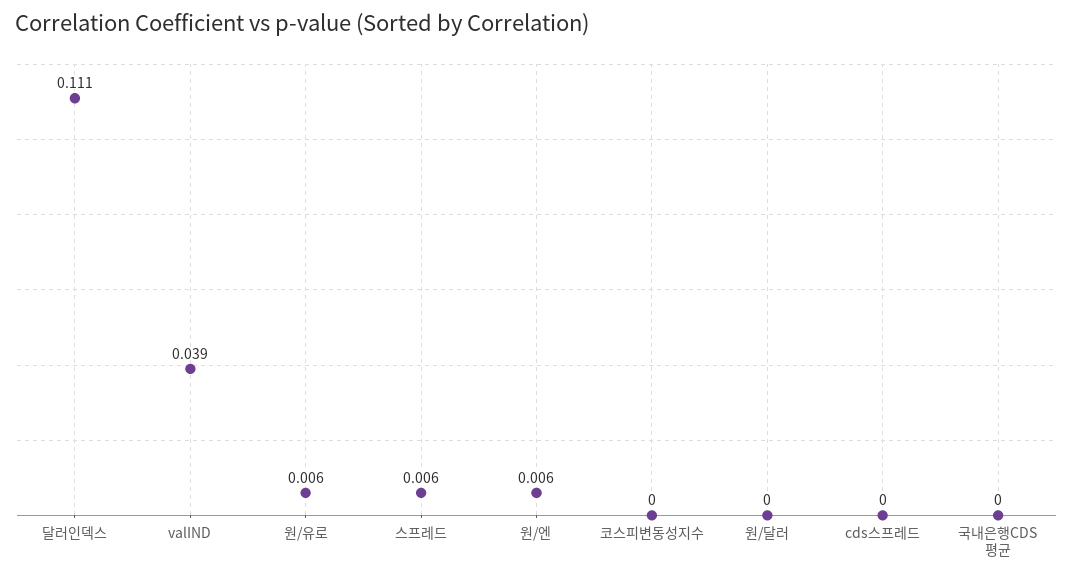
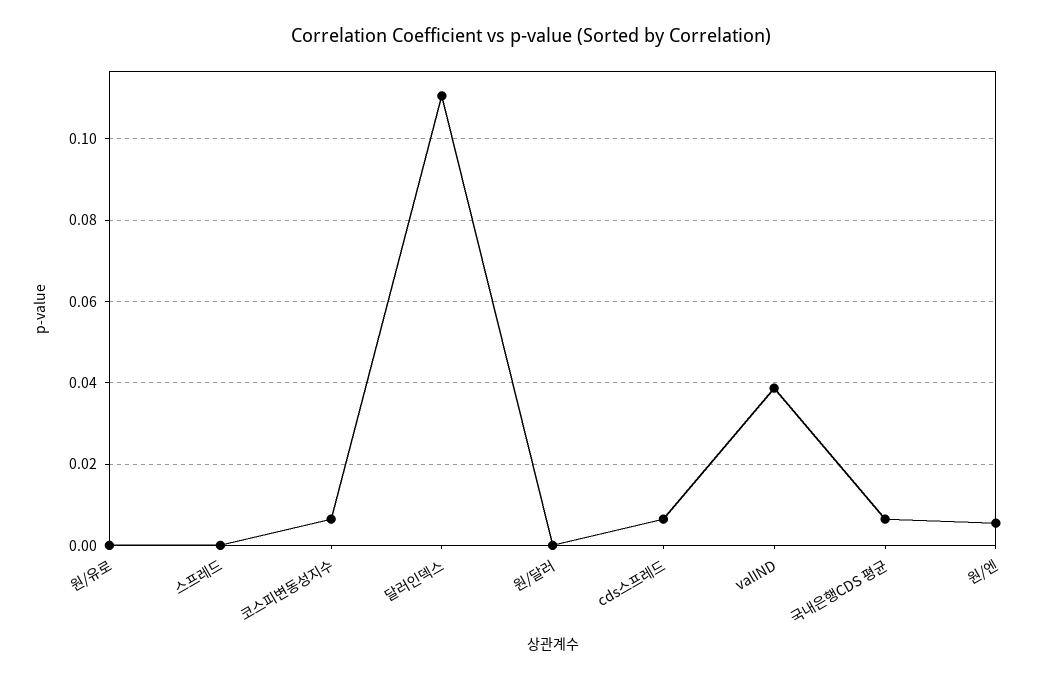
  {
    "달러인덱스": 0.111,
    "valIND": 0.039,
-   "원/유로": 0.006,
+   "원/유로": 0,
-   "스프레드": 0.006,
+   "스프레드": 0,
    "원/엔": 0.006,
-   "코스피변동성지수": 0,
+   "코스피변동성지수": 0.006,
    "원/달러": 0,
-   "cds스프레드": 0,
+   "cds스프레드": 0.006,
-   "국내은행CDS 평균": 0
+   "국내은행CDS 평균": 0.006
  }

